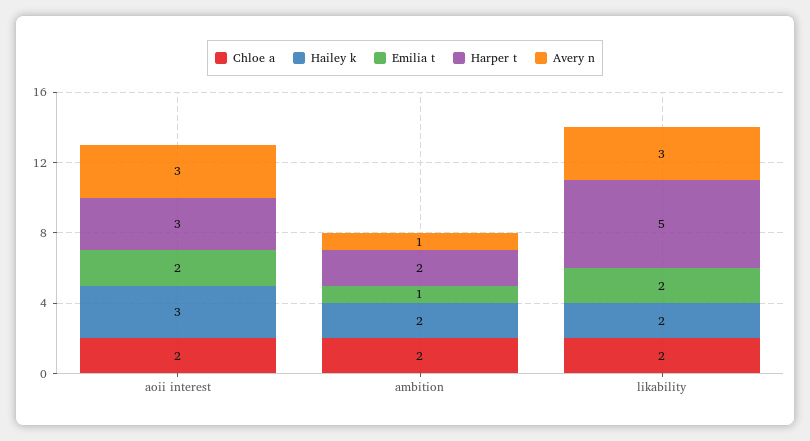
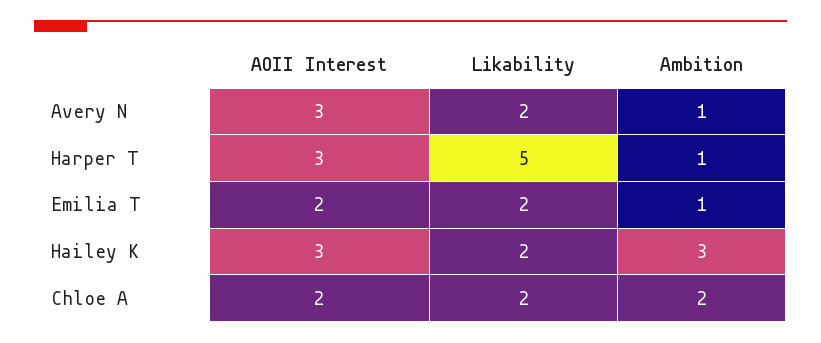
  {
    "Chloe a": {
      "aoii interest": 2,
      "ambition": 2,
      "likability": 2
    },
    "Hailey k": {
      "aoii interest": 3,
-     "ambition": 2,
+     "ambition": 3,
      "likability": 2
    },
    "Emilia t": {
      "aoii interest": 2,
      "ambition": 1,
      "likability": 2
    },
    "Harper t": {
      "aoii interest": 3,
-     "ambition": 2,
+     "ambition": 1,
      "likability": 5
    },
    "Avery n": {
      "aoii interest": 3,
      "ambition": 1,
-     "likability": 3
+     "likability": 2
    }
  }

